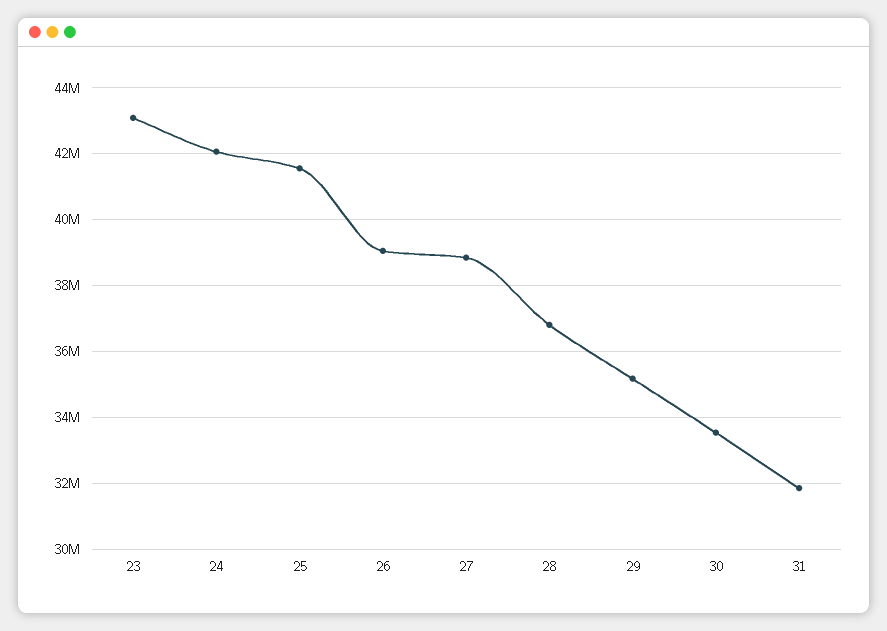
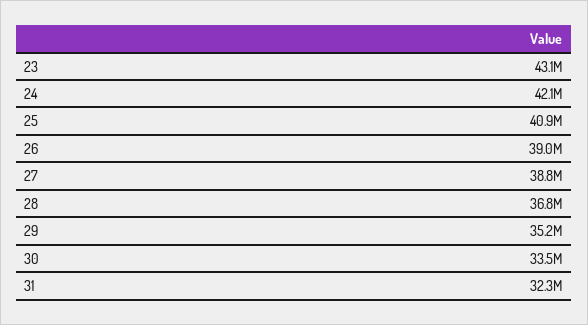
  {
    "23": 43100000,
    "24": 42100000,
-   "25": 41600000,
+   "25": 40900000,
    "26": 39000000,
    "27": 38800000,
    "28": 36800000,
    "29": 35200000,
    "30": 33500000,
-   "31": 31800000
+   "31": 32300000
  }

